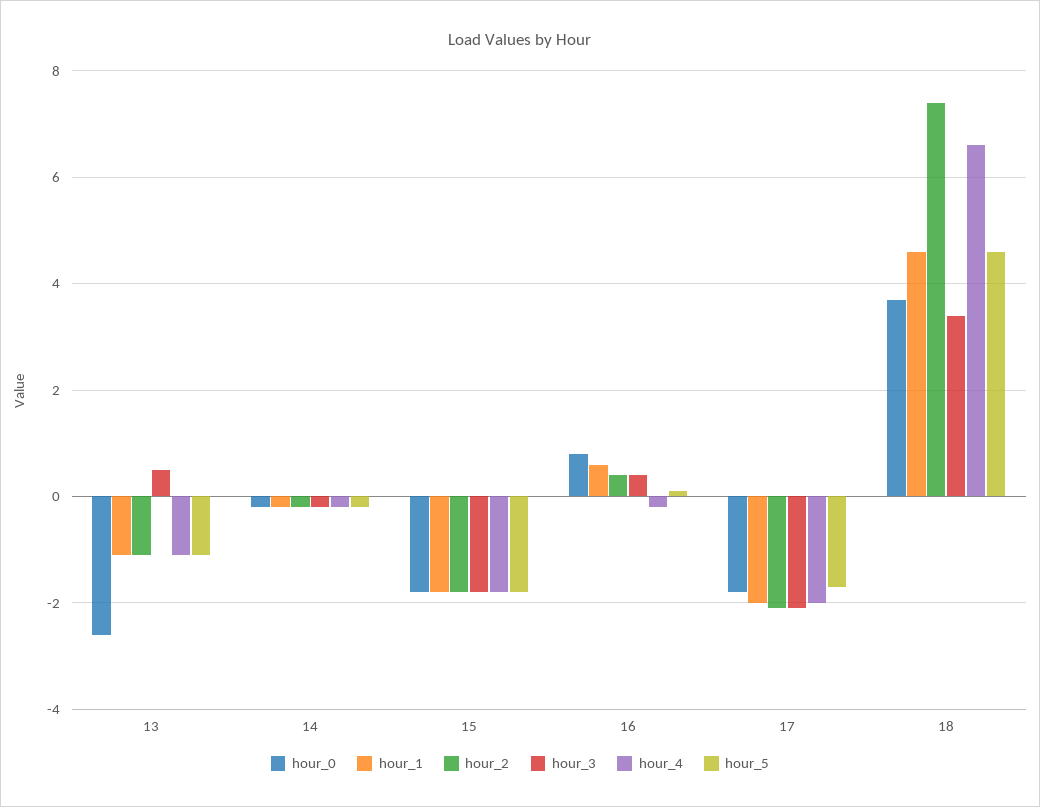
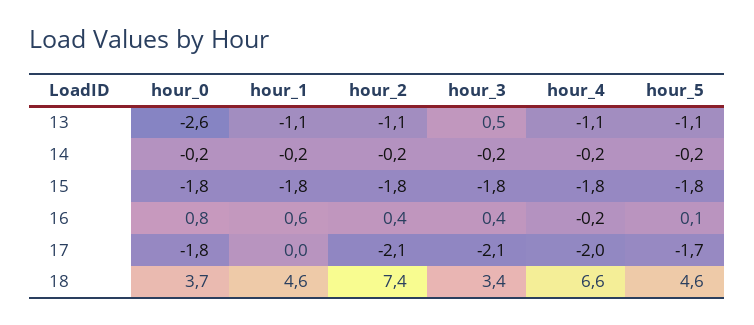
  {
    "hour_0": {
      "13": -2.6,
      "14": -0.2,
      "15": -1.8,
      "16": 0.8,
      "17": -1.8,
      "18": 3.7
    },
    "hour_1": {
      "13": -1.1,
      "14": -0.2,
      "15": -1.8,
      "16": 0.6,
-     "17": -2,
+     "17": 0,
      "18": 4.6
    },
    "hour_2": {
      "13": -1.1,
      "14": -0.2,
      "15": -1.8,
      "16": 0.4,
      "17": -2.1,
      "18": 7.4
    },
    "hour_3": {
      "13": 0.5,
      "14": -0.2,
      "15": -1.8,
      "16": 0.4,
      "17": -2.1,
      "18": 3.4
    },
    "hour_4": {
      "13": -1.1,
      "14": -0.2,
      "15": -1.8,
      "16": -0.2,
      "17": -2,
      "18": 6.6
    },
    "hour_5": {
      "13": -1.1,
      "14": -0.2,
      "15": -1.8,
      "16": 0.1,
      "17": -1.7,
      "18": 4.6
    }
  }

